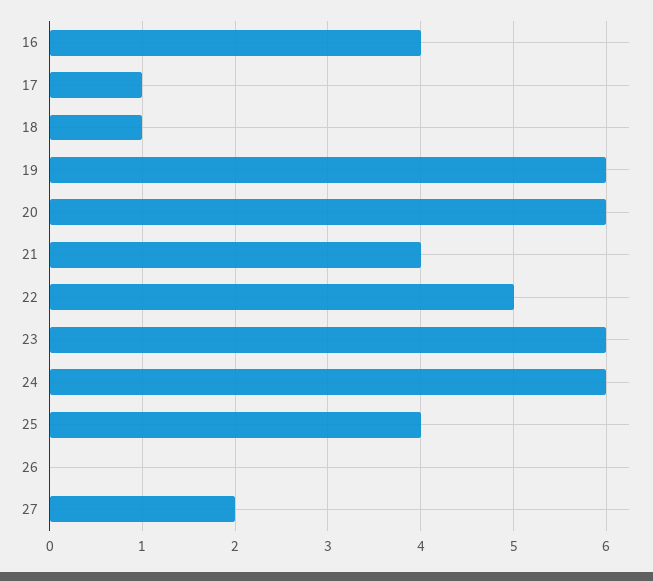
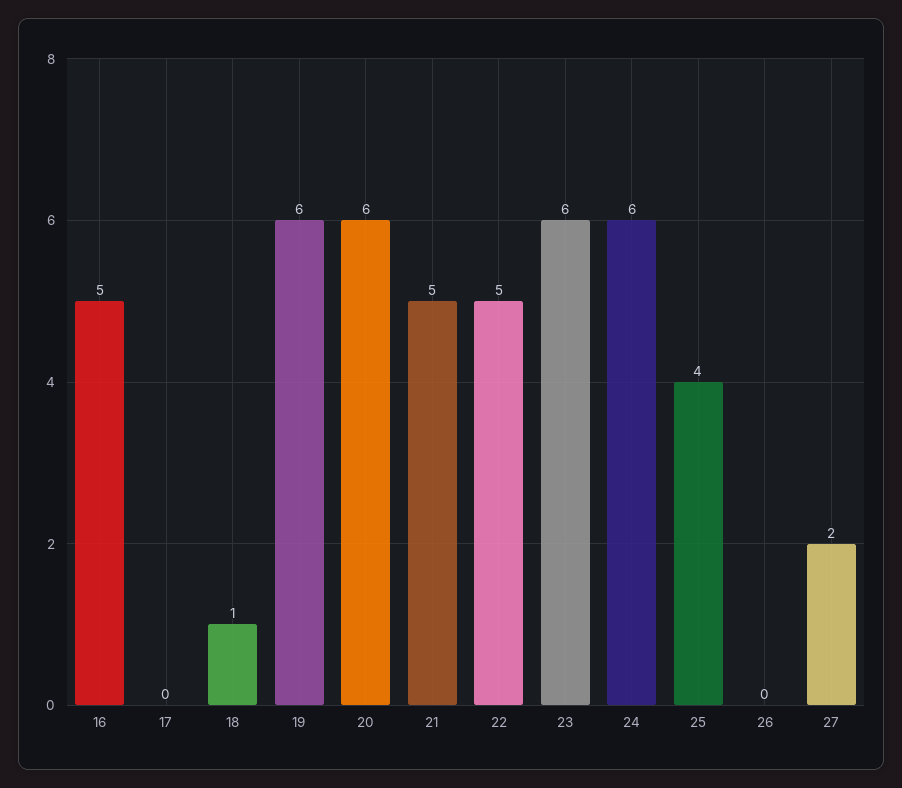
  {
-   "16": 4,
+   "16": 5,
-   "17": 1,
+   "17": 0,
    "18": 1,
    "19": 6,
    "20": 6,
-   "21": 4,
+   "21": 5,
    "22": 5,
    "23": 6,
    "24": 6,
    "25": 4,
    "26": 0,
    "27": 2
  }

